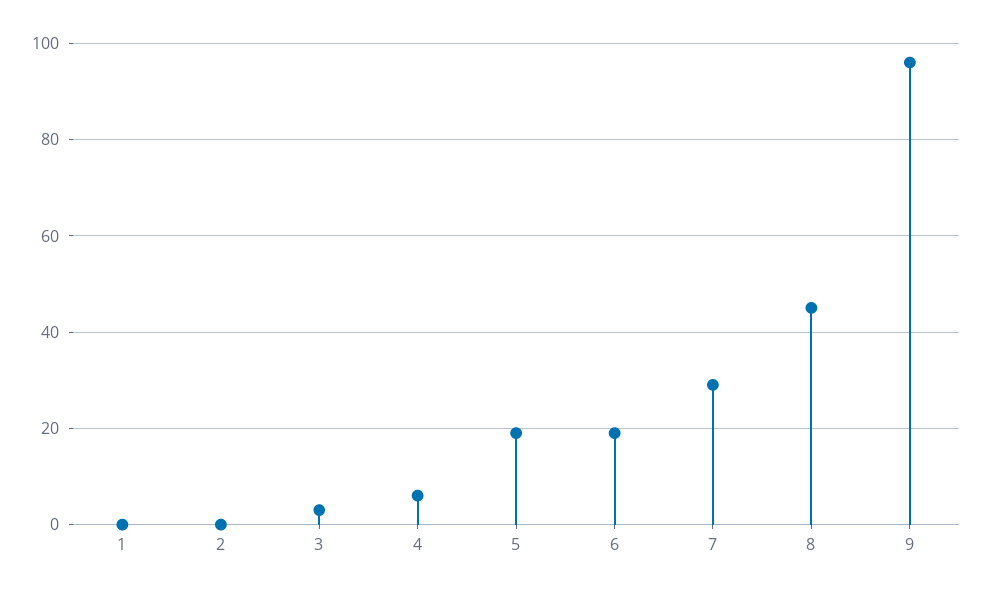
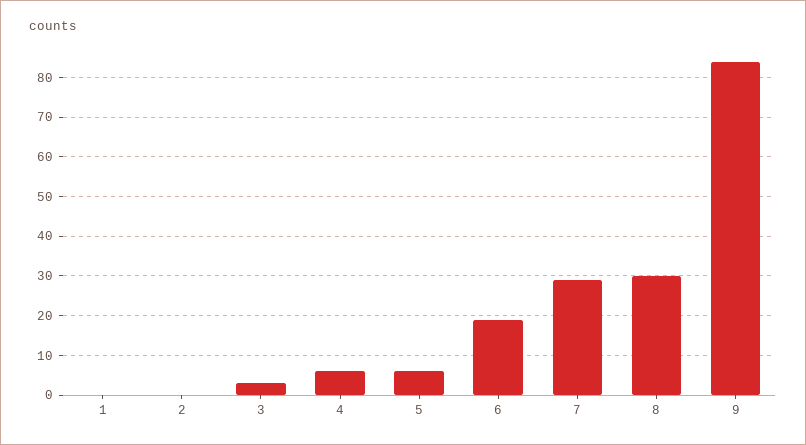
  {
    "1": 0,
    "2": 0,
    "3": 5,
    "4": 5,
-   "5": 20,
+   "5": 5,
    "6": 20,
    "7": 30,
-   "8": 45,
+   "8": 30,
-   "9": 95
+   "9": 85
  }

